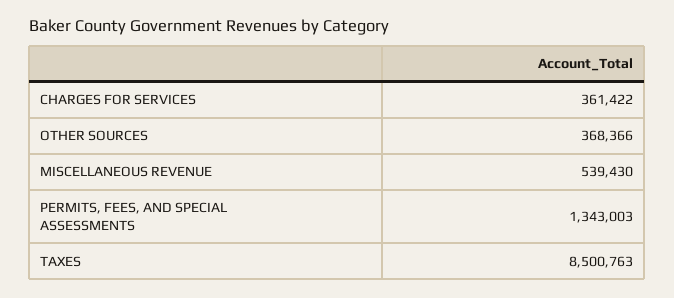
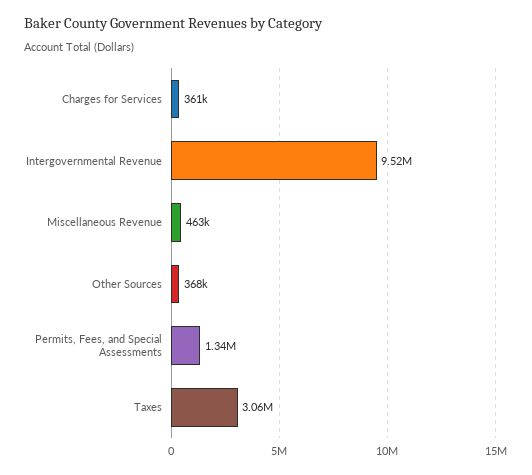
  {
    "CHARGES FOR SERVICES": 361422,
    "OTHER SOURCES": 368366,
-   "MISCELLANEOUS REVENUE": 539430,
+   "MISCELLANEOUS REVENUE": 463000,
    "PERMITS, FEES, AND SPECIAL ASSESSMENTS": 1343003,
-   "TAXES": 8500763
+   "TAXES": 3060000,
+   "Intergovernmental Revenue": 9520000
  }

